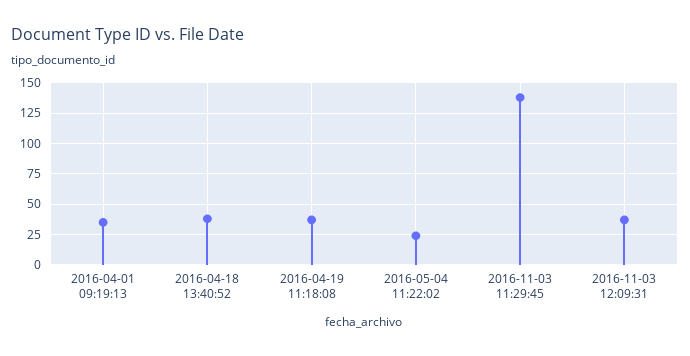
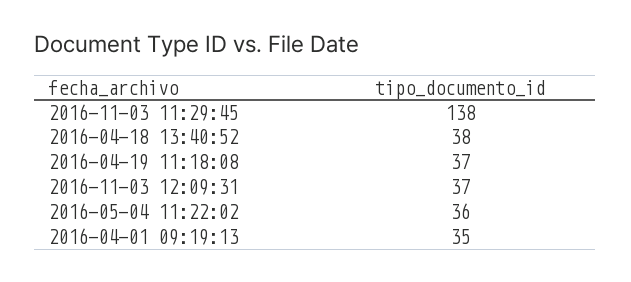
  {
    "2016-04-01 09:19:13": 35,
    "2016-04-18 13:40:52": 38,
    "2016-04-19 11:18:08": 37,
-   "2016-05-04 11:22:02": 25,
+   "2016-05-04 11:22:02": 36,
    "2016-11-03 11:29:45": 138,
    "2016-11-03 12:09:31": 37
  }

